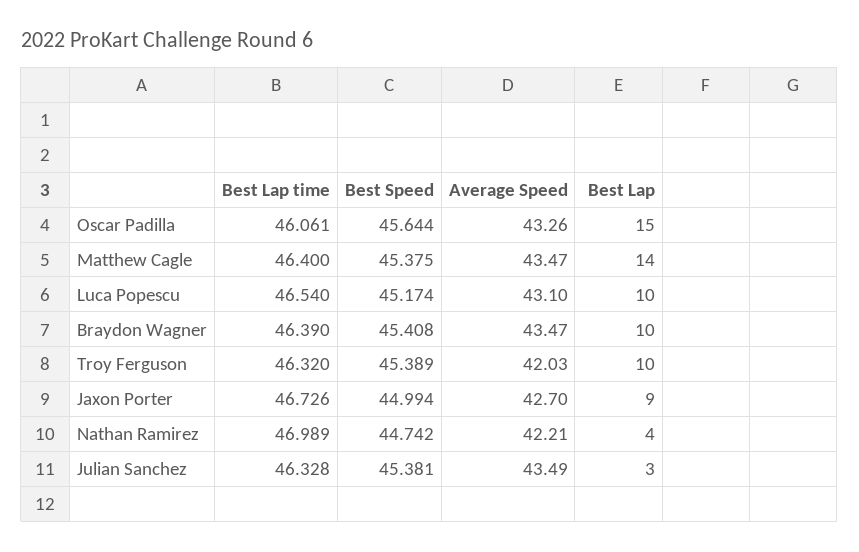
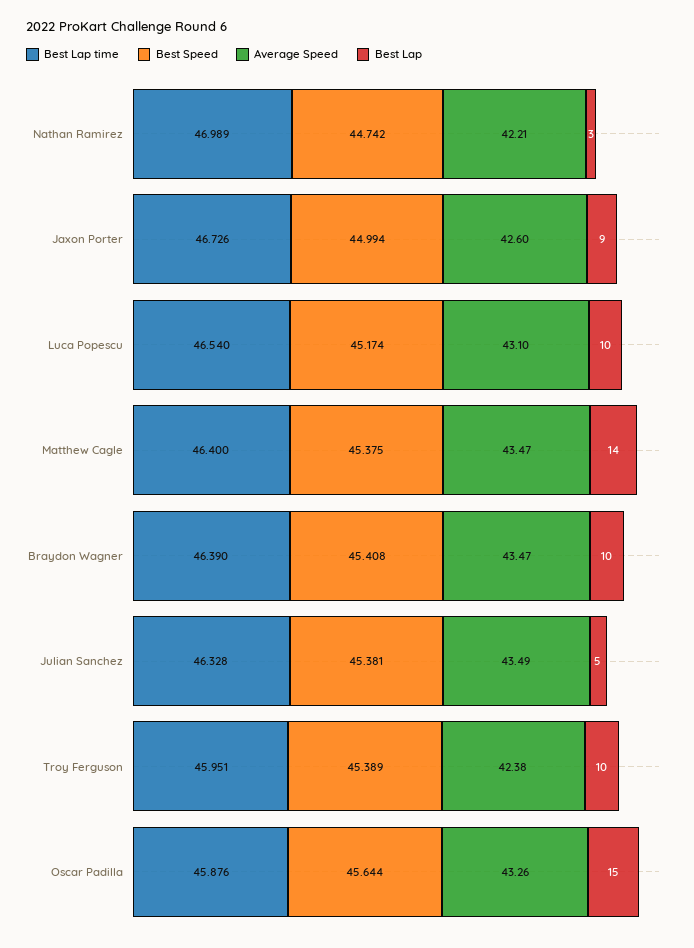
  {
    "Best Lap time": {
-     "Oscar Padilla": 46.061,
+     "Oscar Padilla": 45.876,
      "Matthew Cagle": 46.4,
      "Luca Popescu": 46.54,
      "Braydon Wagner": 46.39,
-     "Troy Ferguson": 46.32,
+     "Troy Ferguson": 45.951,
      "Jaxon Porter": 46.726,
      "Nathan Ramirez": 46.989,
      "Julian Sanchez": 46.328
    },
    "Best Speed": {
      "Oscar Padilla": 45.644,
      "Matthew Cagle": 45.375,
      "Luca Popescu": 45.174,
      "Braydon Wagner": 45.408,
      "Troy Ferguson": 45.389,
      "Jaxon Porter": 44.994,
      "Nathan Ramirez": 44.742,
      "Julian Sanchez": 45.381
    },
    "Average Speed": {
      "Oscar Padilla": 43.26,
      "Matthew Cagle": 43.47,
      "Luca Popescu": 43.1,
      "Braydon Wagner": 43.47,
-     "Troy Ferguson": 42.03,
+     "Troy Ferguson": 42.38,
-     "Jaxon Porter": 42.7,
+     "Jaxon Porter": 42.6,
      "Nathan Ramirez": 42.21,
      "Julian Sanchez": 43.49
    },
    "Best Lap": {
      "Oscar Padilla": 15,
      "Matthew Cagle": 14,
      "Luca Popescu": 10,
      "Braydon Wagner": 10,
      "Troy Ferguson": 10,
      "Jaxon Porter": 9,
-     "Nathan Ramirez": 4,
+     "Nathan Ramirez": 3,
-     "Julian Sanchez": 3
+     "Julian Sanchez": 5
    }
  }

